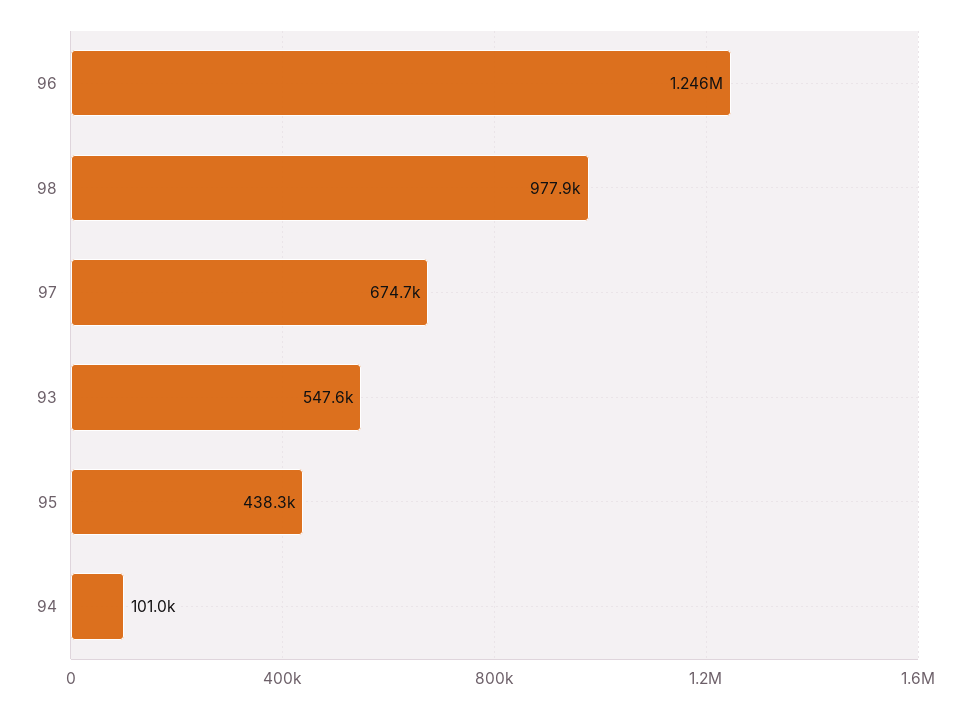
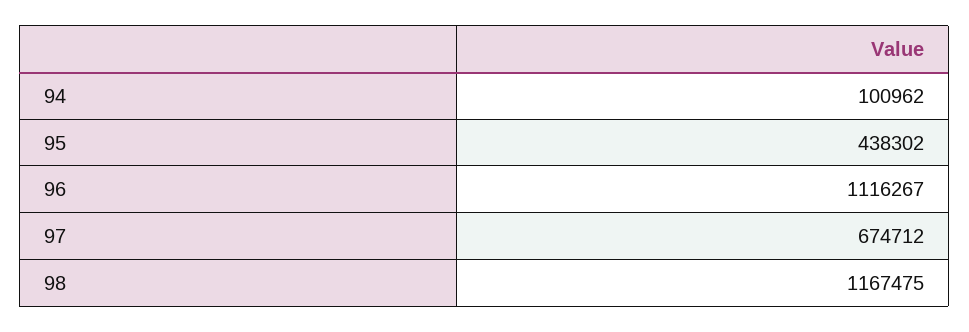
  {
-   "96": 1246000,
+   "96": 1116267,
-   "98": 977900,
+   "98": 1167475,
    "97": 674712,
-   "93": 547600,
    "95": 438302,
    "94": 100962
  }

